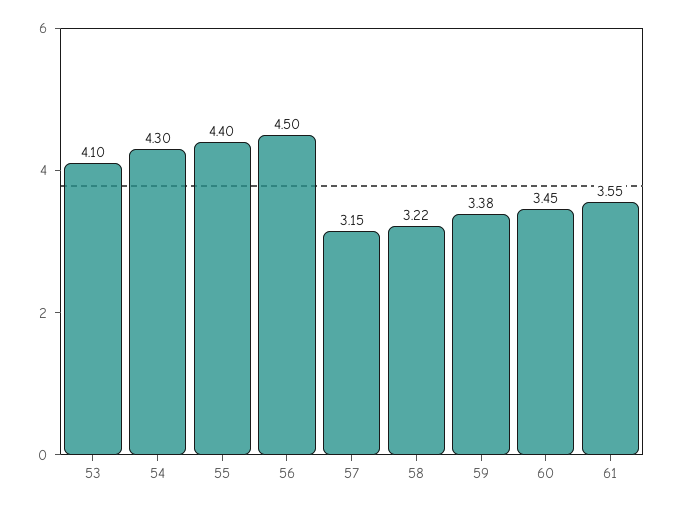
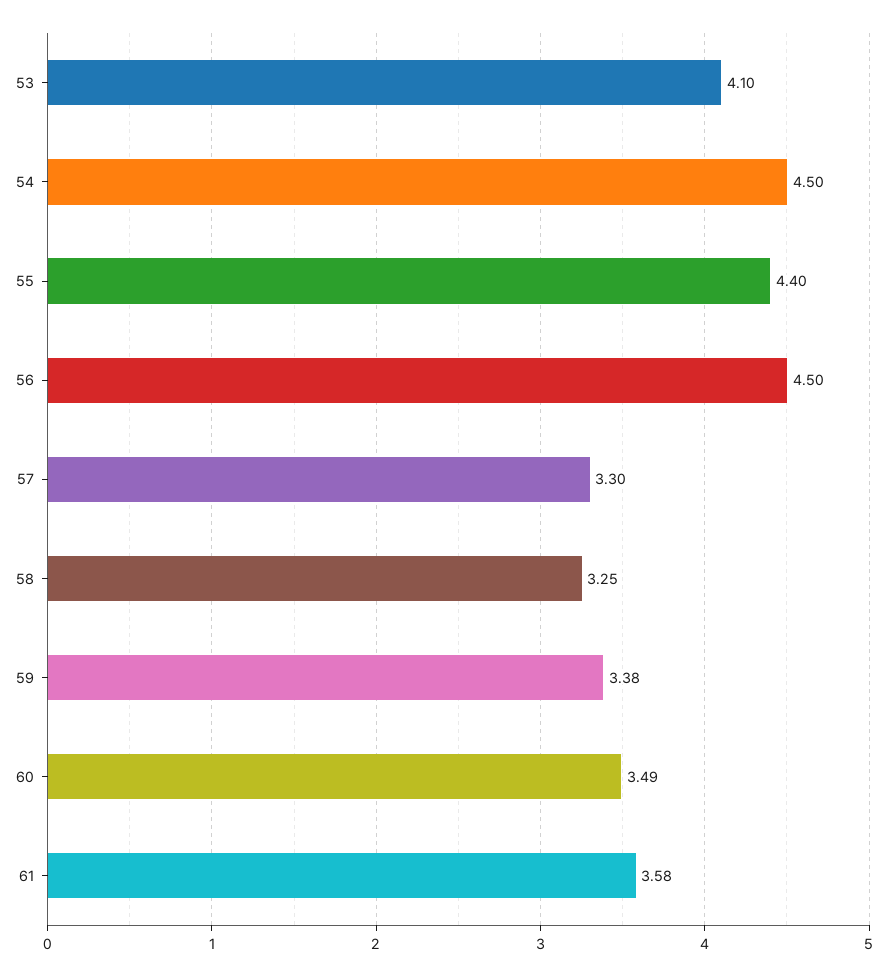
  {
    "53": 4.1,
-   "54": 4.3,
+   "54": 4.5,
    "55": 4.4,
    "56": 4.5,
-   "57": 3.15,
+   "57": 3.3,
-   "58": 3.22,
+   "58": 3.25,
    "59": 3.38,
-   "60": 3.45,
+   "60": 3.49,
-   "61": 3.55
+   "61": 3.58
  }

